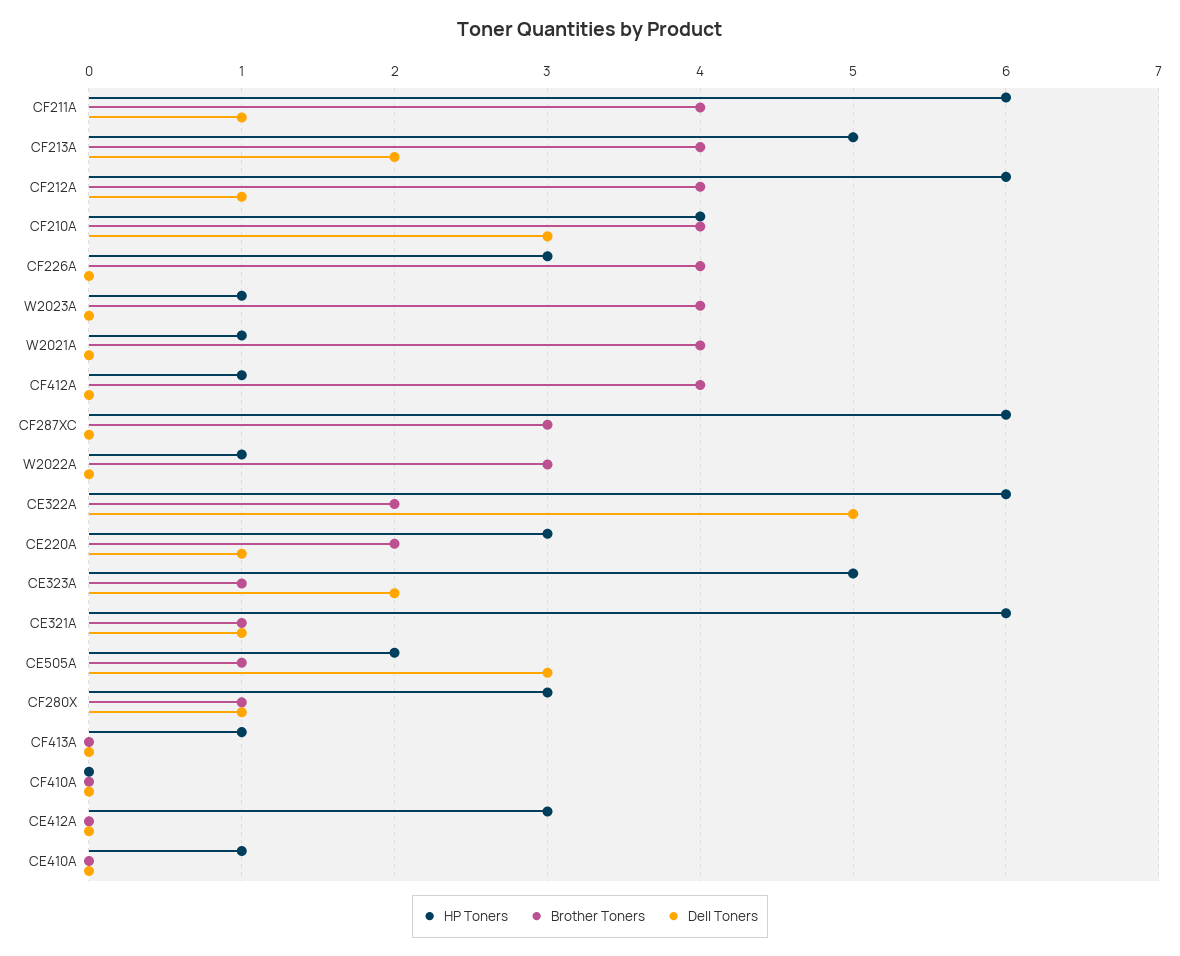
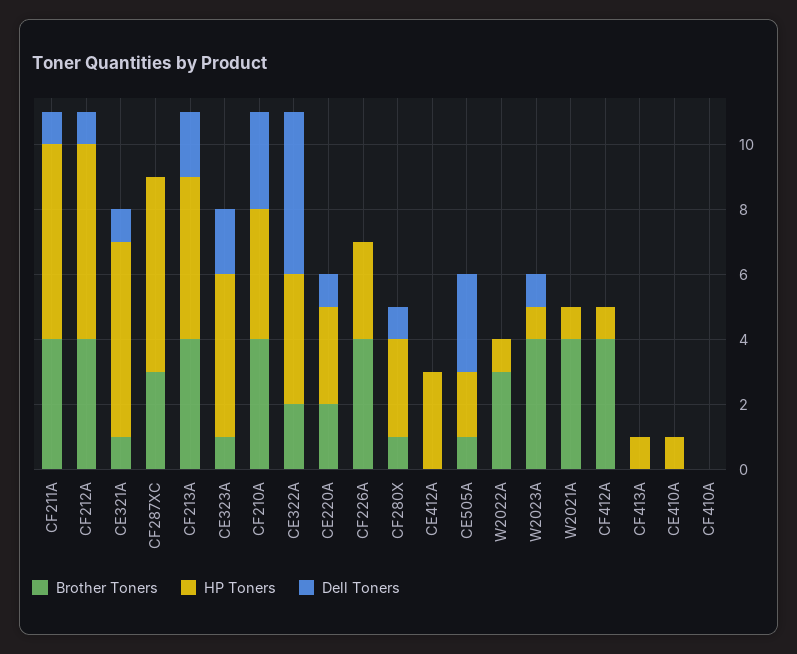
  {
    "HP Toners": {
      "CF211A": 6,
      "CF213A": 5,
      "CF212A": 6,
      "CF210A": 4,
      "CF226A": 3,
      "W2023A": 1,
      "W2021A": 1,
      "CF412A": 1,
      "CF287XC": 6,
      "W2022A": 1,
-     "CE322A": 6,
+     "CE322A": 4,
      "CE220A": 3,
      "CE323A": 5,
      "CE321A": 6,
      "CE505A": 2,
      "CF280X": 3,
      "CF413A": 1,
      "CF410A": 0,
      "CE412A": 3,
      "CE410A": 1
    },
    "Brother Toners": {
      "CF211A": 4,
      "CF213A": 4,
      "CF212A": 4,
      "CF210A": 4,
      "CF226A": 4,
      "W2023A": 4,
      "W2021A": 4,
      "CF412A": 4,
      "CF287XC": 3,
      "W2022A": 3,
      "CE322A": 2,
      "CE220A": 2,
      "CE323A": 1,
      "CE321A": 1,
      "CE505A": 1,
      "CF280X": 1,
      "CF413A": 0,
      "CF410A": 0,
      "CE412A": 0,
      "CE410A": 0
    },
    "Dell Toners": {
      "CF211A": 1,
      "CF213A": 2,
      "CF212A": 1,
      "CF210A": 3,
      "CF226A": 0,
-     "W2023A": 0,
+     "W2023A": 1,
      "W2021A": 0,
      "CF412A": 0,
      "CF287XC": 0,
      "W2022A": 0,
      "CE322A": 5,
      "CE220A": 1,
      "CE323A": 2,
      "CE321A": 1,
      "CE505A": 3,
      "CF280X": 1,
      "CF413A": 0,
      "CF410A": 0,
      "CE412A": 0,
      "CE410A": 0
    }
  }

